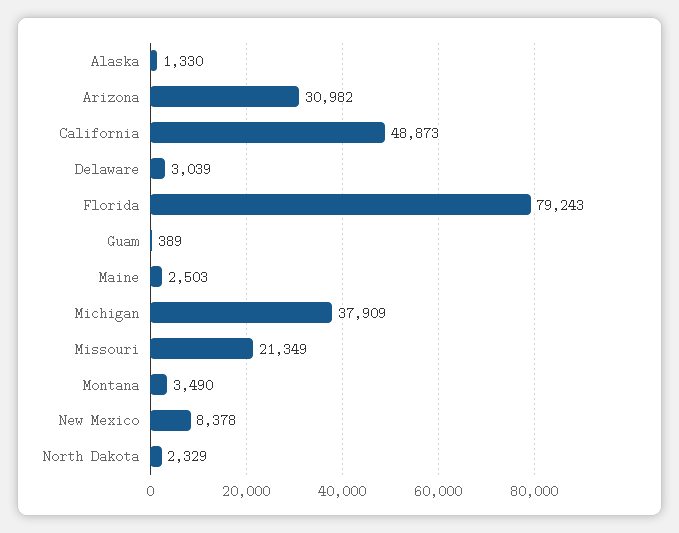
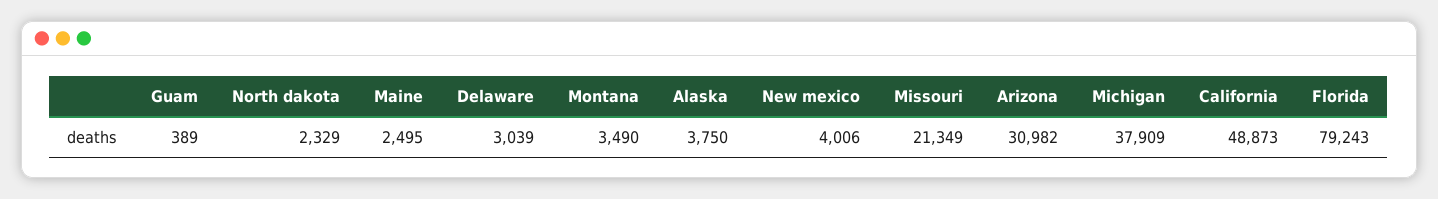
  {
-   "Alaska": 1330,
+   "Alaska": 3750,
    "Arizona": 30982,
    "California": 48873,
    "Delaware": 3039,
    "Florida": 79243,
    "Guam": 389,
-   "Maine": 2503,
+   "Maine": 2495,
    "Michigan": 37909,
    "Missouri": 21349,
    "Montana": 3490,
-   "New Mexico": 8378,
+   "New Mexico": 4006,
    "North Dakota": 2329
  }

